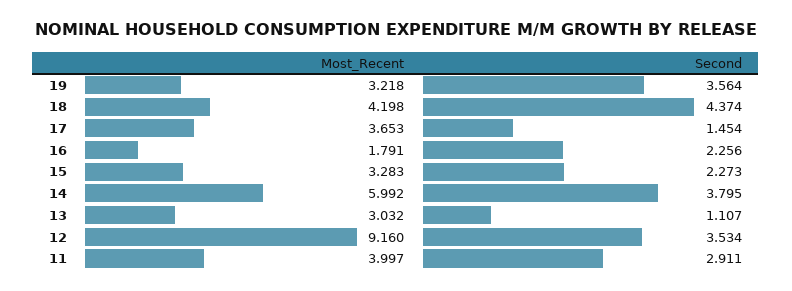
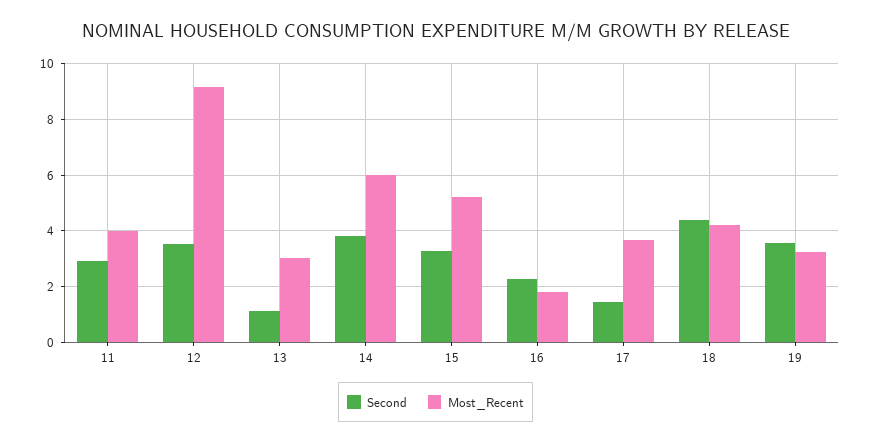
  {
    "Most_Recent": {
      "19": 3.218,
      "18": 4.198,
      "17": 3.653,
      "16": 1.791,
-     "15": 3.283,
+     "15": 5.25,
      "14": 5.992,
      "13": 3.032,
      "12": 9.16,
      "11": 3.997
    },
    "Second": {
      "19": 3.564,
      "18": 4.374,
      "17": 1.454,
      "16": 2.256,
-     "15": 2.273,
+     "15": 3.25,
      "14": 3.795,
      "13": 1.107,
      "12": 3.534,
      "11": 2.911
    }
  }

